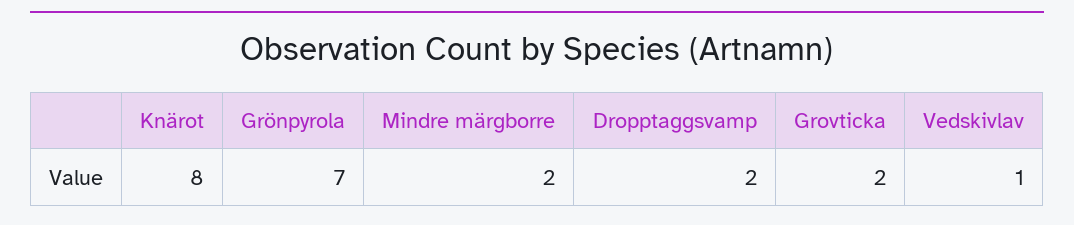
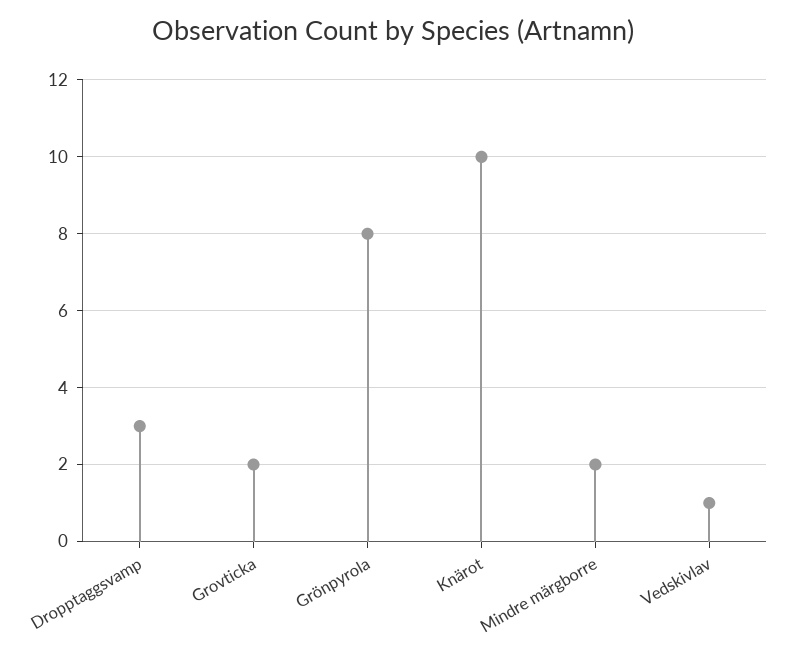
  {
-   "Knärot": 8,
+   "Knärot": 10,
-   "Grönpyrola": 7,
+   "Grönpyrola": 8,
    "Mindre märgborre": 2,
-   "Dropptaggsvamp": 2,
+   "Dropptaggsvamp": 3,
    "Grovticka": 2,
    "Vedskivlav": 1
  }

